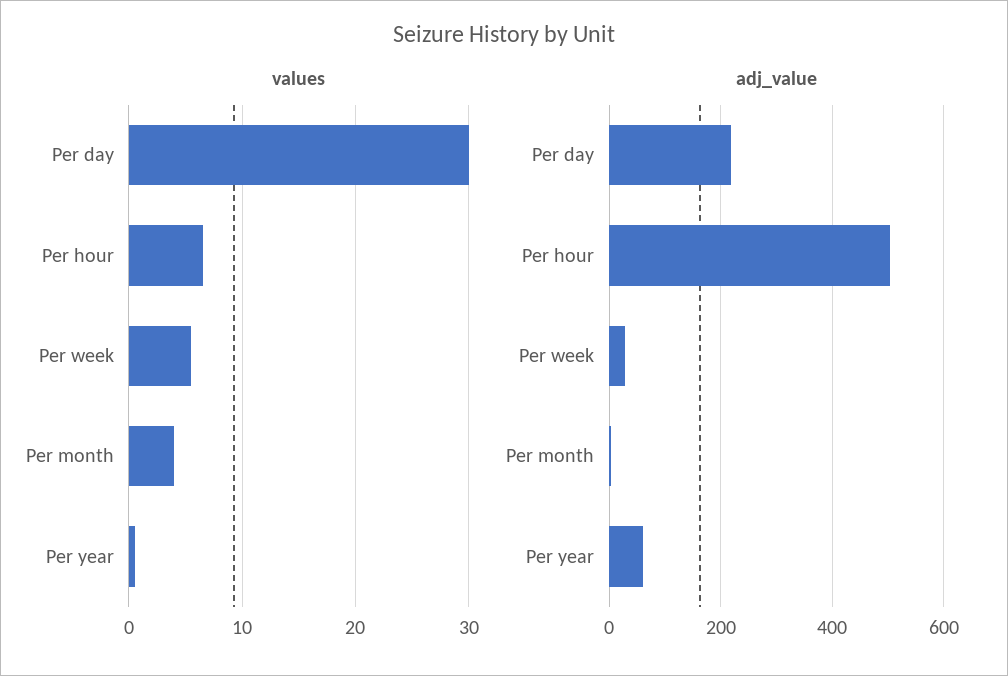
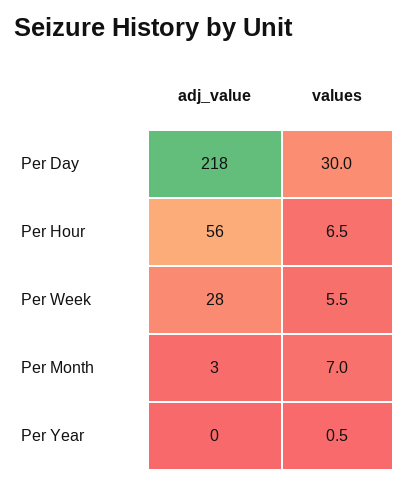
  {
    "values": {
      "Per day": 30,
      "Per hour": 6.5,
      "Per week": 5.5,
-     "Per month": 4,
+     "Per month": 7,
      "Per year": 0.5
    },
    "adj_value": {
      "Per day": 218,
-     "Per hour": 500,
+     "Per hour": 56,
      "Per week": 28,
      "Per month": 3,
-     "Per year": 60
+     "Per year": 0
    }
  }

